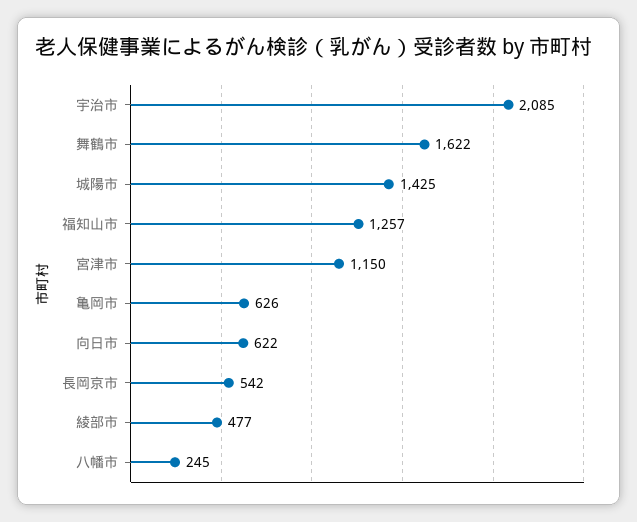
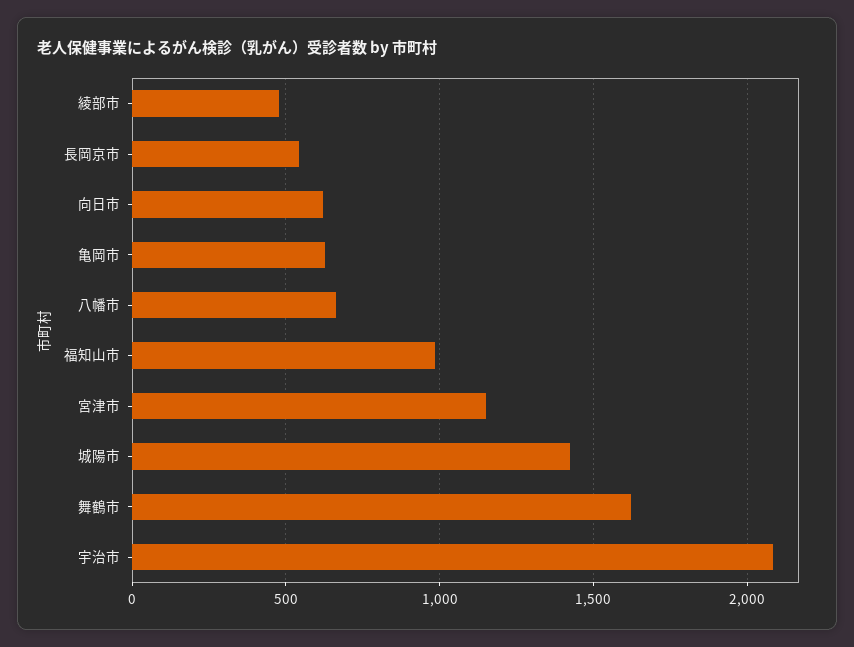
  {
    "宇治市": 2085,
    "舞鶴市": 1622,
    "城陽市": 1425,
-   "福知山市": 1257,
+   "福知山市": 1000,
    "宮津市": 1150,
    "亀岡市": 626,
    "向日市": 622,
    "長岡京市": 542,
    "綾部市": 477,
-   "八幡市": 245
+   "八幡市": 650
  }

